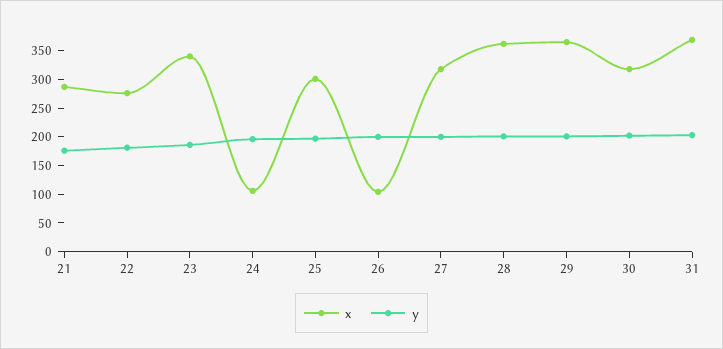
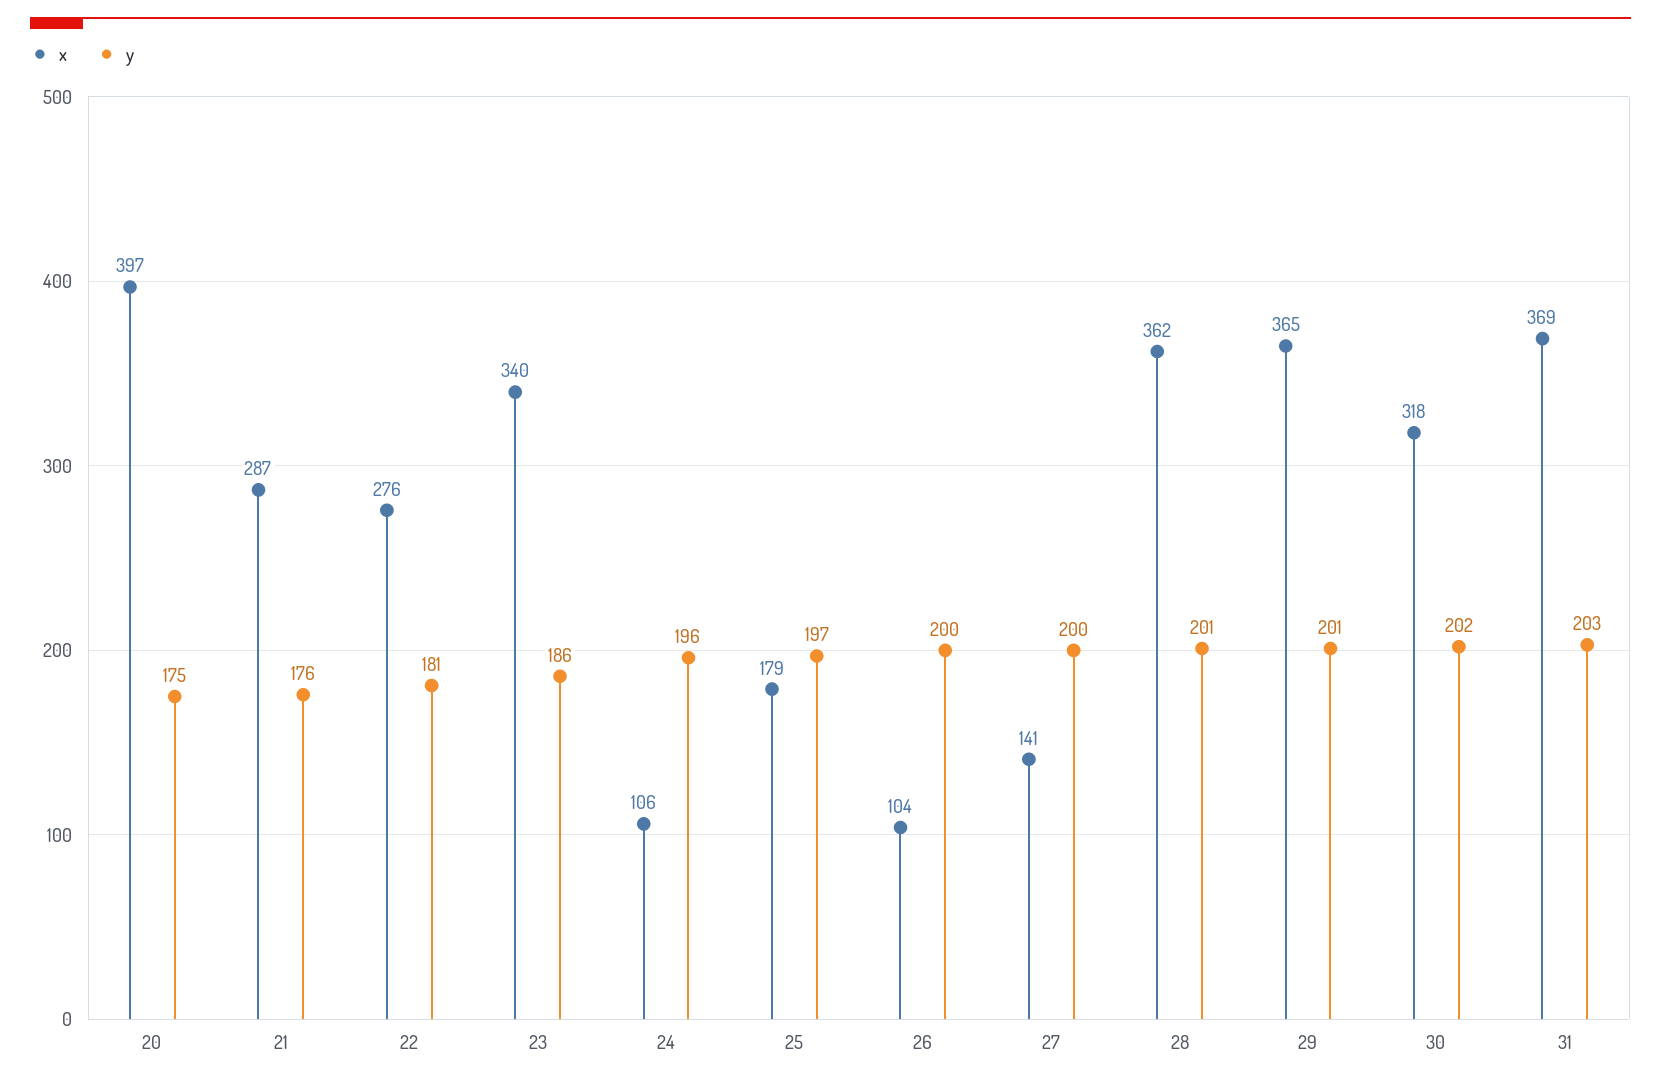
  {
    "x": {
      "21": 287,
      "22": 276,
      "23": 340,
      "24": 106,
-     "25": 300,
+     "25": 179,
      "26": 104,
-     "27": 325,
+     "27": 141,
      "28": 362,
      "29": 365,
      "30": 318,
-     "31": 369
+     "31": 369,
+     "20": 397
    },
    "y": {
      "21": 176,
      "22": 181,
      "23": 186,
      "24": 196,
      "25": 197,
      "26": 200,
      "27": 200,
      "28": 201,
      "29": 201,
      "30": 202,
-     "31": 203
+     "31": 203,
+     "20": 175
    }
  }

